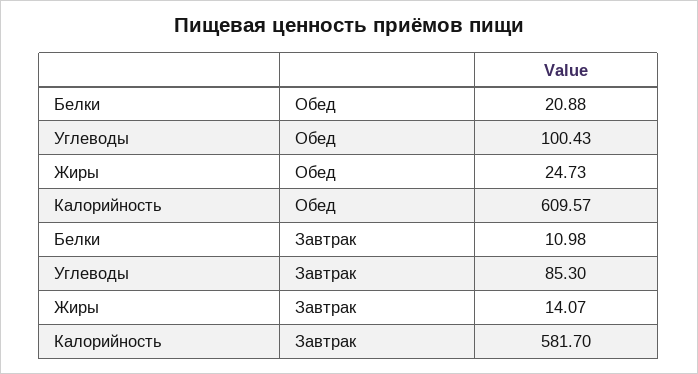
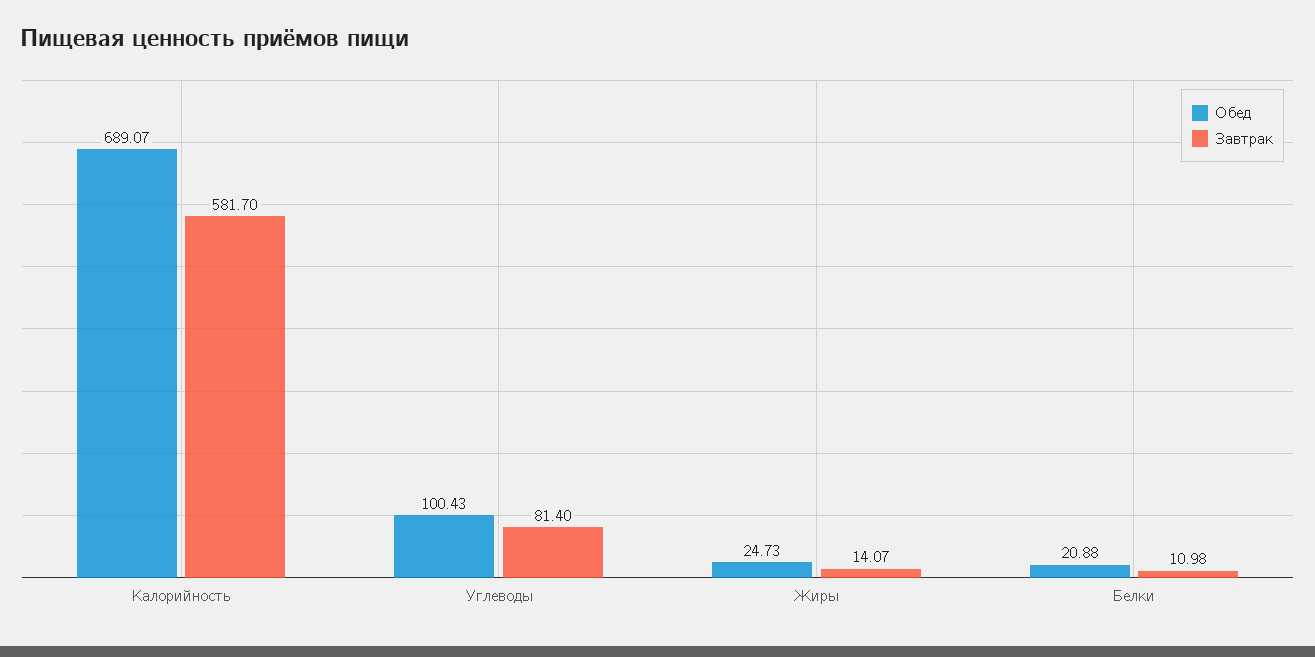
  {
    "Обед": {
      "Белки": 20.88,
      "Углеводы": 100.43,
      "Жиры": 24.73,
-     "Калорийность": 609.57
+     "Калорийность": 689.07
    },
    "Завтрак": {
      "Белки": 10.98,
-     "Углеводы": 85.3,
+     "Углеводы": 81.4,
      "Жиры": 14.07,
      "Калорийность": 581.7
    }
  }

